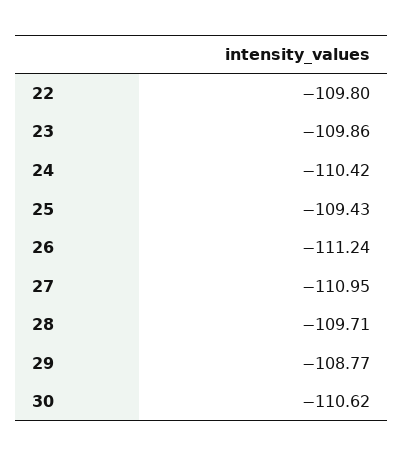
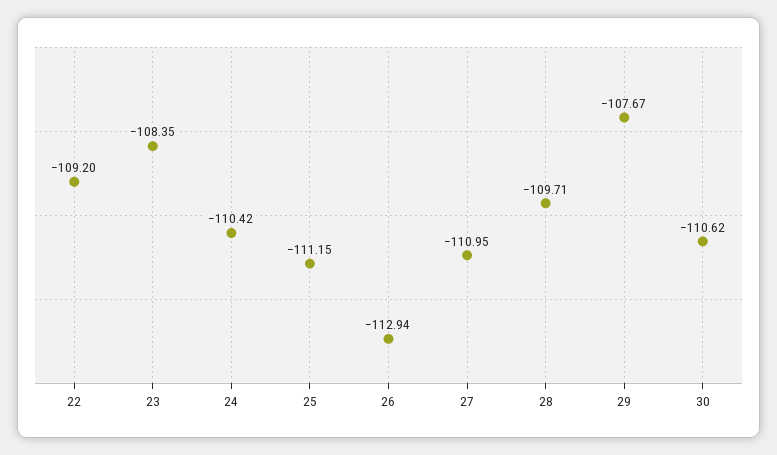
  {
-   "22": -109.8,
+   "22": -109.2,
-   "23": -109.86,
+   "23": -108.35,
    "24": -110.42,
-   "25": -109.43,
+   "25": -111.15,
-   "26": -111.24,
+   "26": -112.94,
    "27": -110.95,
    "28": -109.71,
-   "29": -108.77,
+   "29": -107.67,
    "30": -110.62
  }

